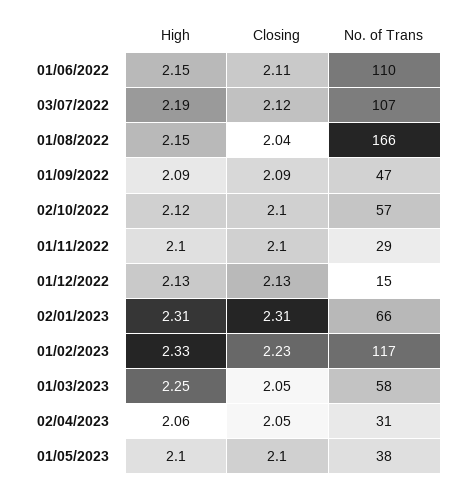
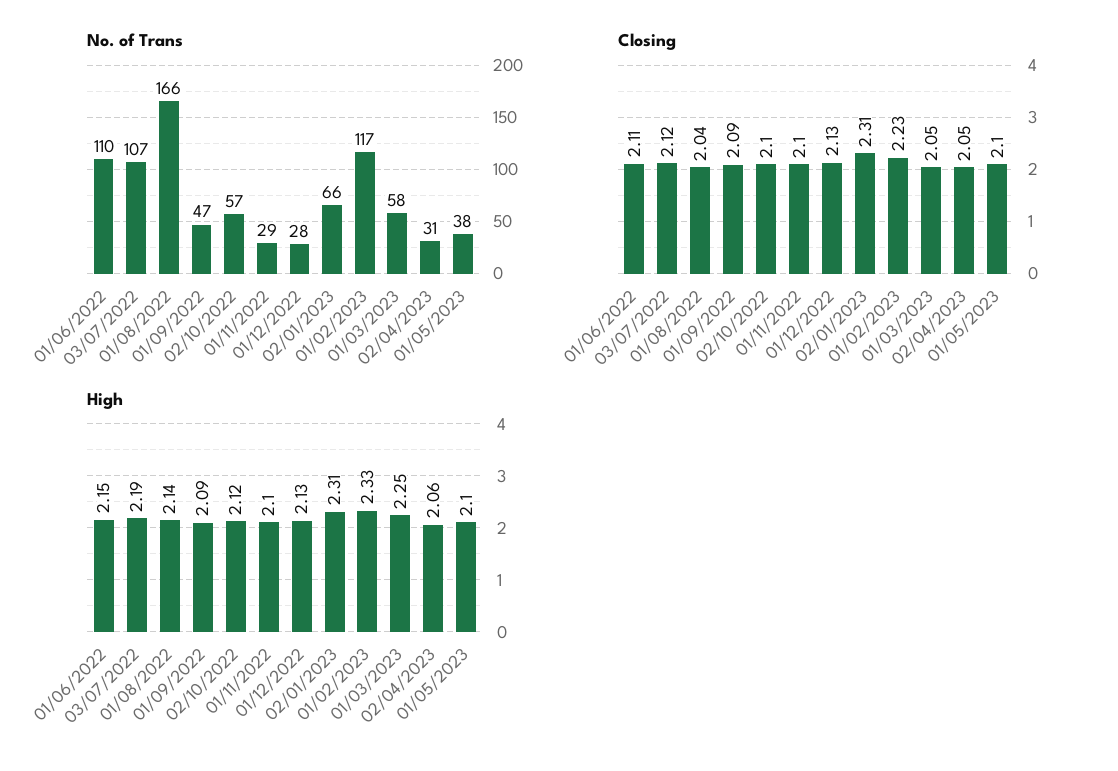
  {
    "High": {
      "01/06/2022": 2.15,
      "03/07/2022": 2.19,
-     "01/08/2022": 2.15,
+     "01/08/2022": 2.14,
      "01/09/2022": 2.09,
      "02/10/2022": 2.12,
      "01/11/2022": 2.1,
      "01/12/2022": 2.13,
      "02/01/2023": 2.31,
      "01/02/2023": 2.33,
      "01/03/2023": 2.25,
      "02/04/2023": 2.06,
      "01/05/2023": 2.1
    },
    "Closing": {
      "01/06/2022": 2.11,
      "03/07/2022": 2.12,
      "01/08/2022": 2.04,
      "01/09/2022": 2.09,
      "02/10/2022": 2.1,
      "01/11/2022": 2.1,
      "01/12/2022": 2.13,
      "02/01/2023": 2.31,
      "01/02/2023": 2.23,
      "01/03/2023": 2.05,
      "02/04/2023": 2.05,
      "01/05/2023": 2.1
    },
    "No. of Trans": {
      "01/06/2022": 110,
      "03/07/2022": 107,
      "01/08/2022": 166,
      "01/09/2022": 47,
      "02/10/2022": 57,
      "01/11/2022": 29,
-     "01/12/2022": 15,
+     "01/12/2022": 28,
      "02/01/2023": 66,
      "01/02/2023": 117,
      "01/03/2023": 58,
      "02/04/2023": 31,
      "01/05/2023": 38
    }
  }

